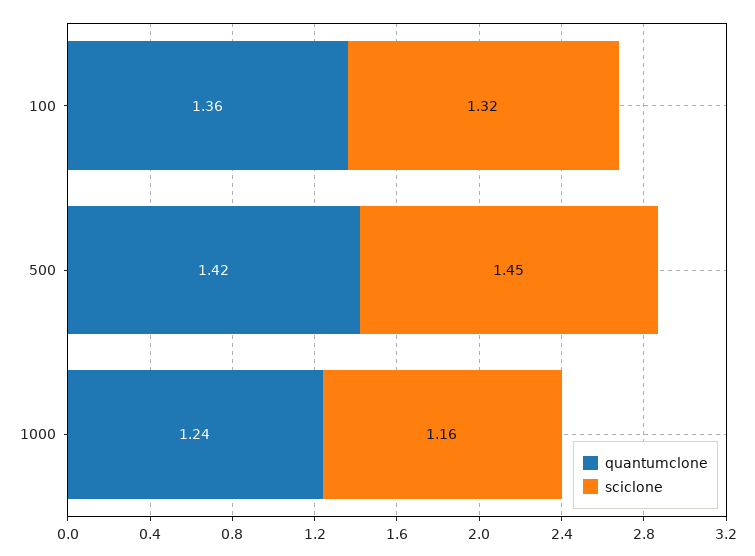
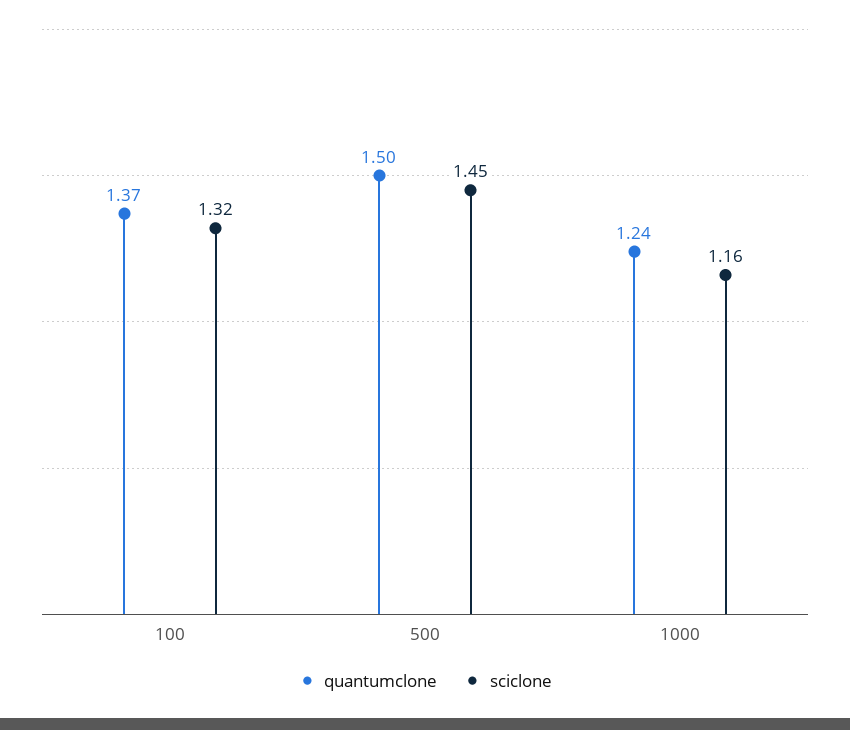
  {
    "quantumclone": {
-     "100": 1.36,
+     "100": 1.37,
-     "500": 1.42,
+     "500": 1.5,
      "1000": 1.24
    },
    "sciclone": {
      "100": 1.32,
      "500": 1.45,
      "1000": 1.16
    }
  }

